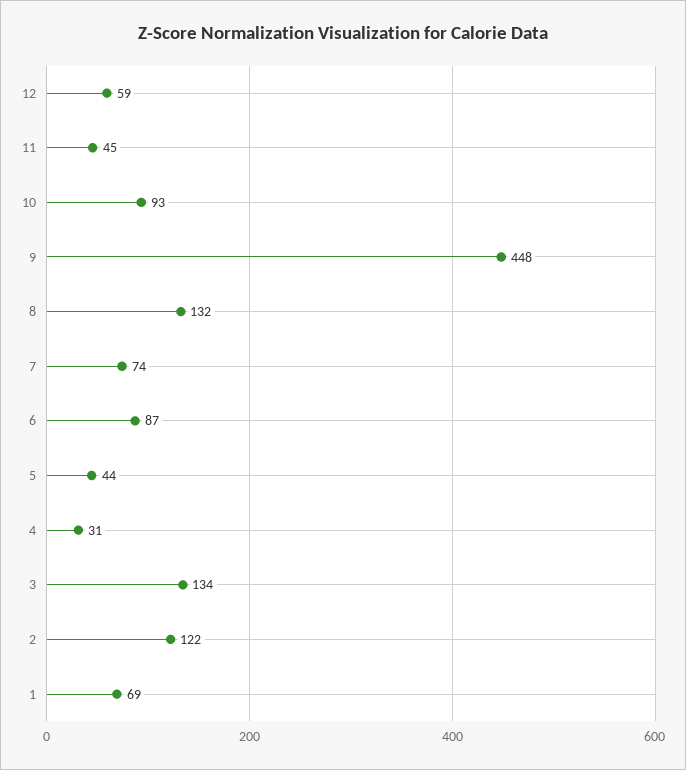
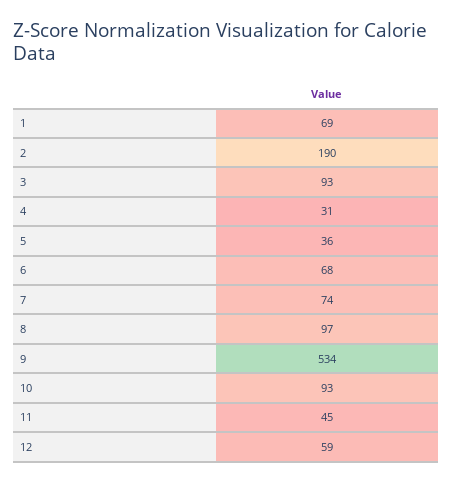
  {
    "12": 59,
    "11": 45,
    "10": 93,
-   "9": 448,
+   "9": 534,
-   "8": 132,
+   "8": 97,
    "7": 74,
-   "6": 87,
+   "6": 68,
-   "5": 44,
+   "5": 36,
    "4": 31,
-   "3": 134,
+   "3": 93,
-   "2": 122,
+   "2": 190,
    "1": 69
  }

